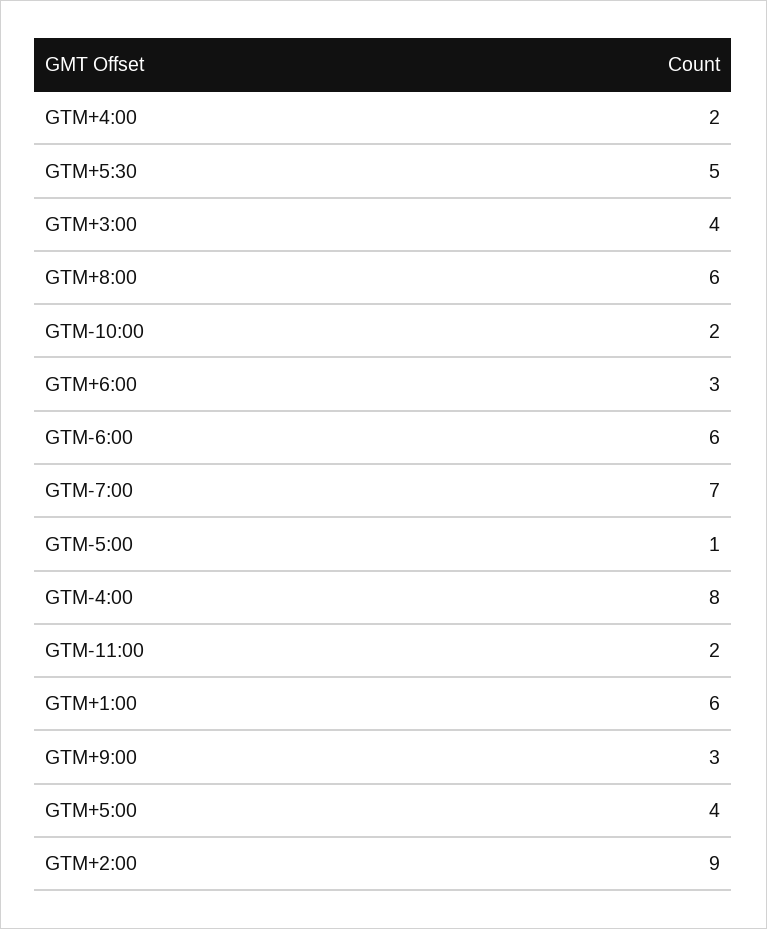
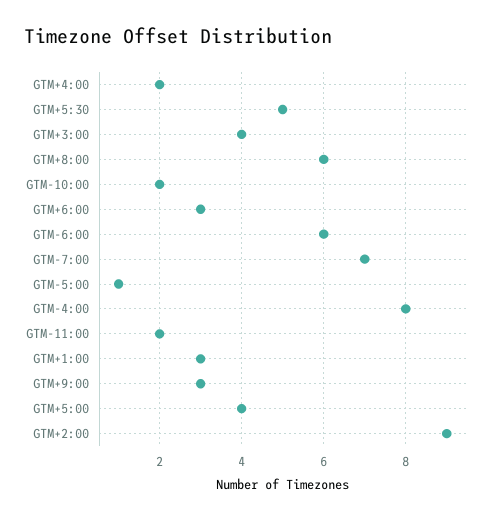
  {
    "GTM+4:00": 2,
    "GTM+5:30": 5,
    "GTM+3:00": 4,
    "GTM+8:00": 6,
    "GTM-10:00": 2,
    "GTM+6:00": 3,
    "GTM-6:00": 6,
    "GTM-7:00": 7,
    "GTM-5:00": 1,
    "GTM-4:00": 8,
    "GTM-11:00": 2,
-   "GTM+1:00": 6,
+   "GTM+1:00": 3,
    "GTM+9:00": 3,
    "GTM+5:00": 4,
    "GTM+2:00": 9
  }

